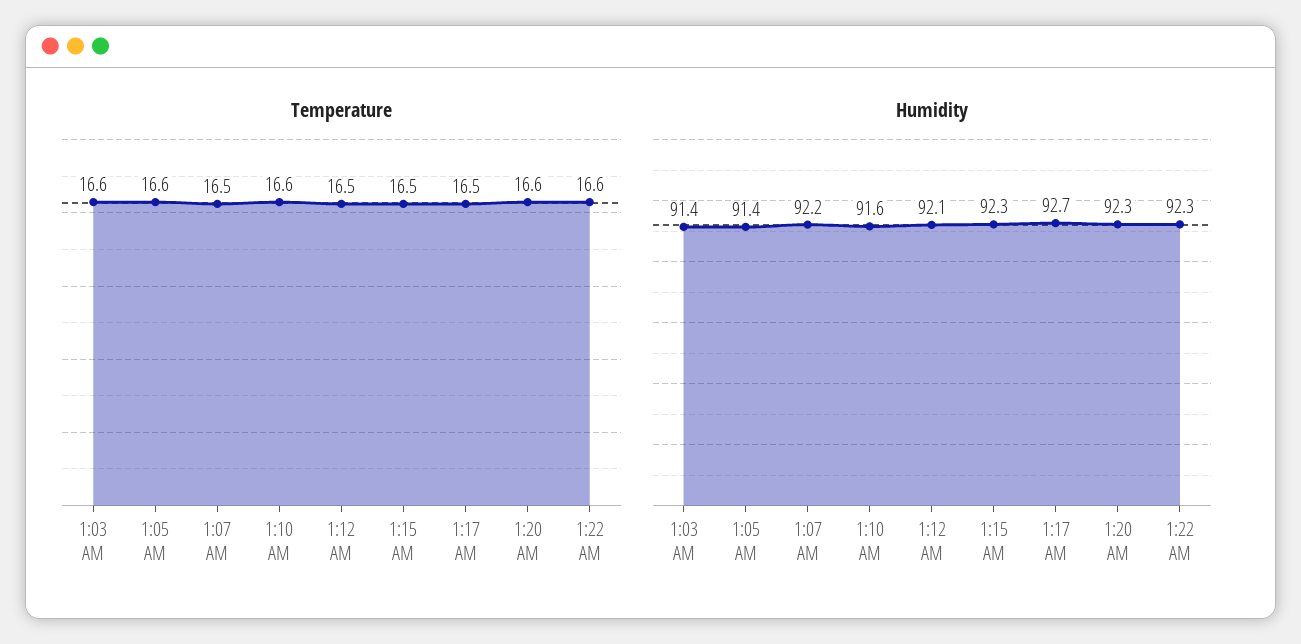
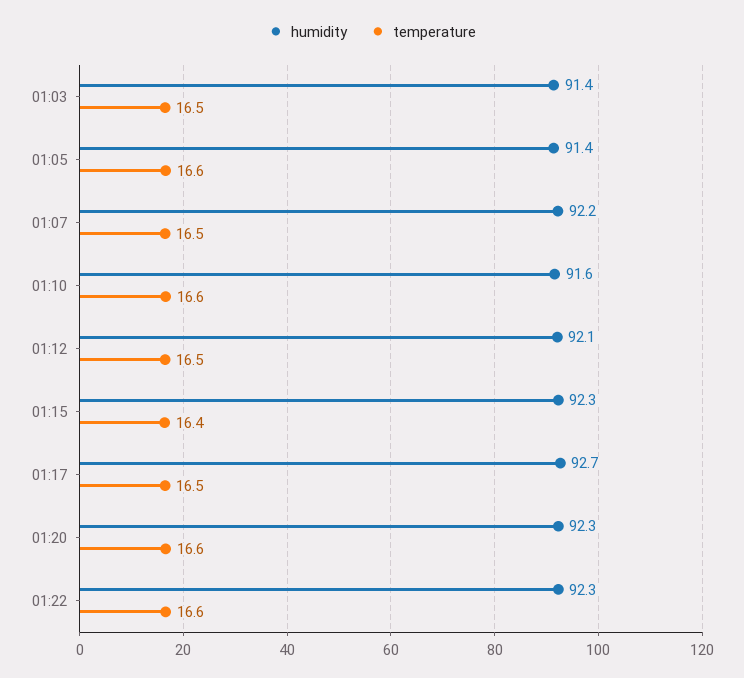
  {
    "Temperature": {
-     "1:03 AM": 16.6,
+     "1:03 AM": 16.5,
      "1:05 AM": 16.6,
      "1:07 AM": 16.5,
      "1:10 AM": 16.6,
      "1:12 AM": 16.5,
-     "1:15 AM": 16.5,
+     "1:15 AM": 16.4,
      "1:17 AM": 16.5,
      "1:20 AM": 16.6,
      "1:22 AM": 16.6
    },
    "Humidity": {
      "1:03 AM": 91.4,
      "1:05 AM": 91.4,
      "1:07 AM": 92.2,
      "1:10 AM": 91.6,
      "1:12 AM": 92.1,
      "1:15 AM": 92.3,
      "1:17 AM": 92.7,
      "1:20 AM": 92.3,
      "1:22 AM": 92.3
    }
  }

